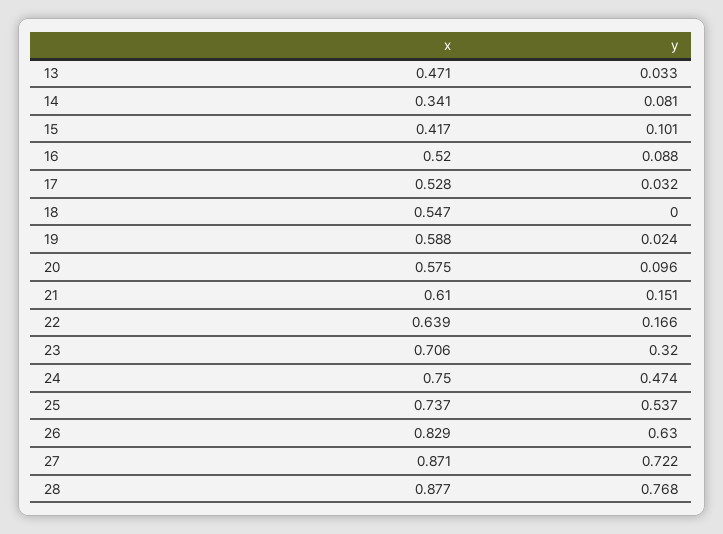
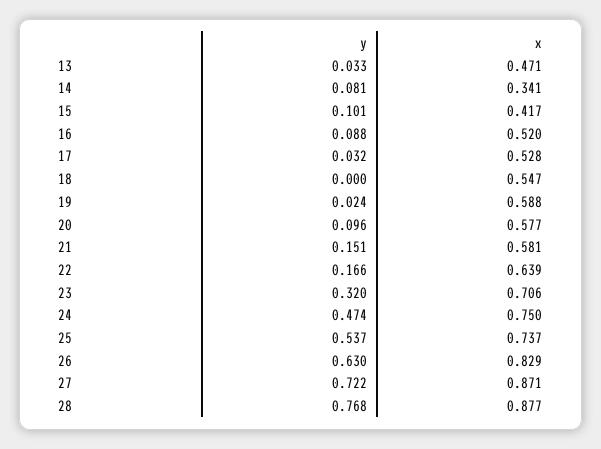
  {
    "x": {
      "13": 0.471,
      "14": 0.341,
      "15": 0.417,
      "16": 0.52,
      "17": 0.528,
      "18": 0.547,
      "19": 0.588,
-     "20": 0.575,
+     "20": 0.577,
-     "21": 0.61,
+     "21": 0.581,
      "22": 0.639,
      "23": 0.706,
      "24": 0.75,
      "25": 0.737,
      "26": 0.829,
      "27": 0.871,
      "28": 0.877
    },
    "y": {
      "13": 0.033,
      "14": 0.081,
      "15": 0.101,
      "16": 0.088,
      "17": 0.032,
      "18": 0,
      "19": 0.024,
      "20": 0.096,
      "21": 0.151,
      "22": 0.166,
      "23": 0.32,
      "24": 0.474,
      "25": 0.537,
      "26": 0.63,
      "27": 0.722,
      "28": 0.768
    }
  }

